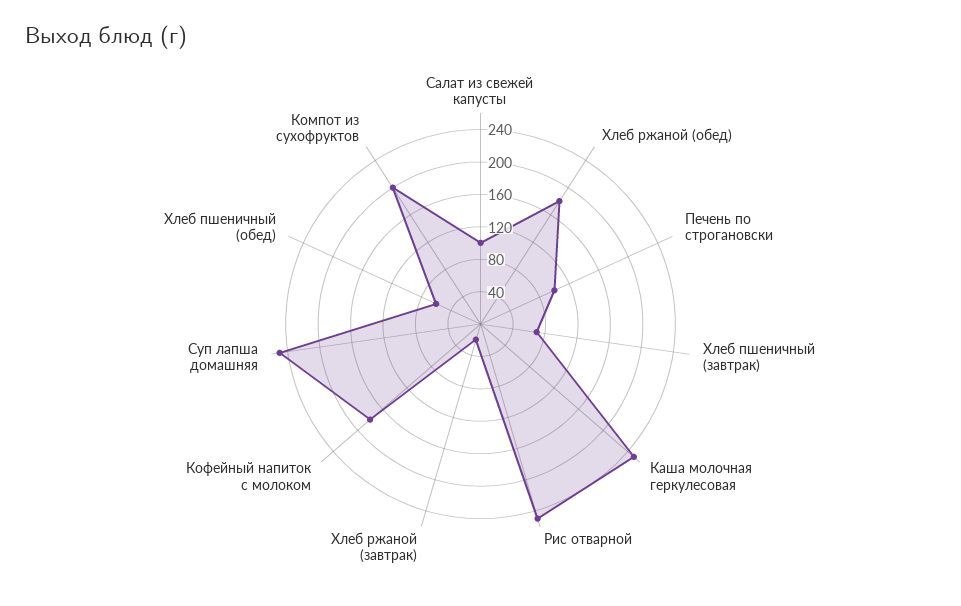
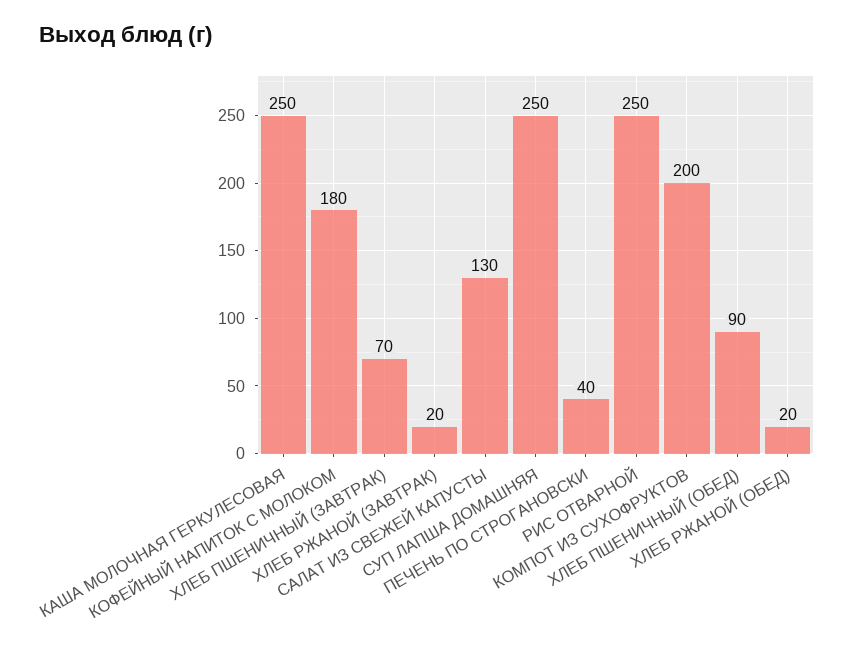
  {
-   "Салат из свежей капусты": 100,
+   "Салат из свежей капусты": 130,
-   "Хлеб ржаной (обед)": 180,
+   "Хлеб ржаной (обед)": 20,
-   "Печень по строгановски": 100,
+   "Печень по строгановски": 40,
    "Хлеб пшеничный (завтрак)": 70,
    "Каша молочная геркулесовая": 250,
    "Рис отварной": 250,
    "Хлеб ржаной (завтрак)": 20,
    "Кофейный напиток с молоком": 180,
    "Суп лапша домашняя": 250,
-   "Хлеб пшеничный (обед)": 60,
+   "Хлеб пшеничный (обед)": 90,
    "Компот из сухофруктов": 200
  }

